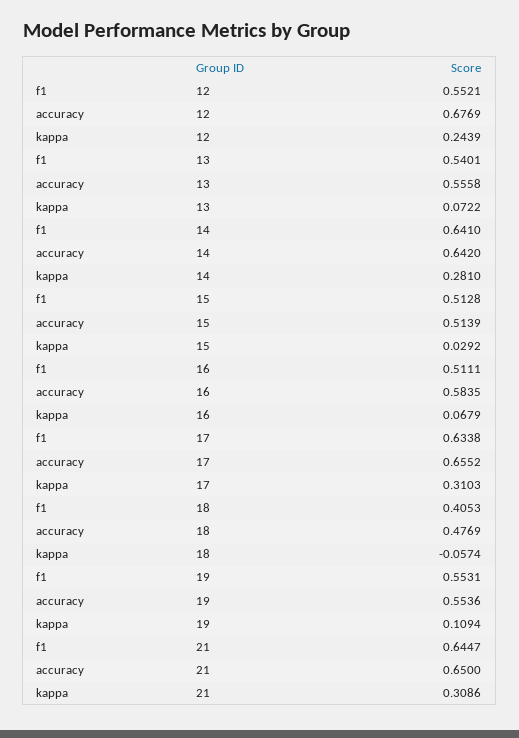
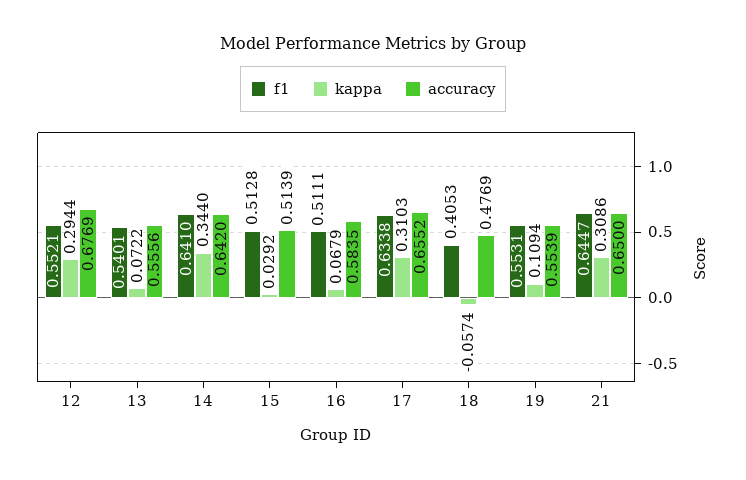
  {
    "f1": {
      "12": 0.5521,
      "13": 0.5401,
      "14": 0.641,
      "15": 0.5128,
      "16": 0.5111,
      "17": 0.6338,
      "18": 0.4053,
      "19": 0.5531,
      "21": 0.6447
    },
    "accuracy": {
      "12": 0.6769,
-     "13": 0.5558,
+     "13": 0.5556,
      "14": 0.642,
      "15": 0.5139,
      "16": 0.5835,
      "17": 0.6552,
      "18": 0.4769,
-     "19": 0.5536,
+     "19": 0.5539,
      "21": 0.65
    },
    "kappa": {
-     "12": 0.2439,
+     "12": 0.2944,
      "13": 0.0722,
-     "14": 0.281,
+     "14": 0.344,
      "15": 0.0292,
      "16": 0.0679,
      "17": 0.3103,
      "18": -0.0574,
      "19": 0.1094,
      "21": 0.3086
    }
  }

